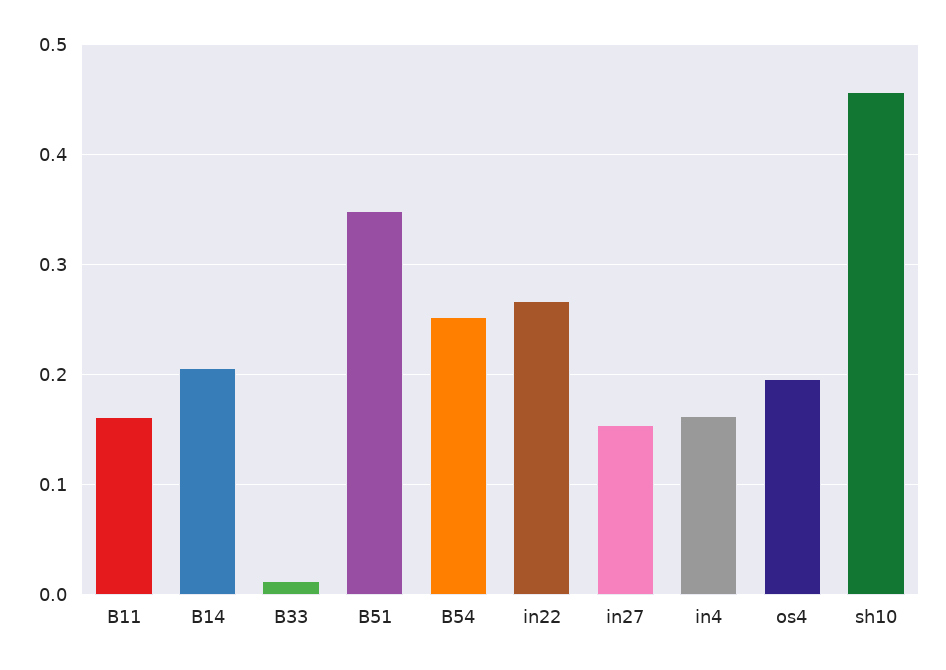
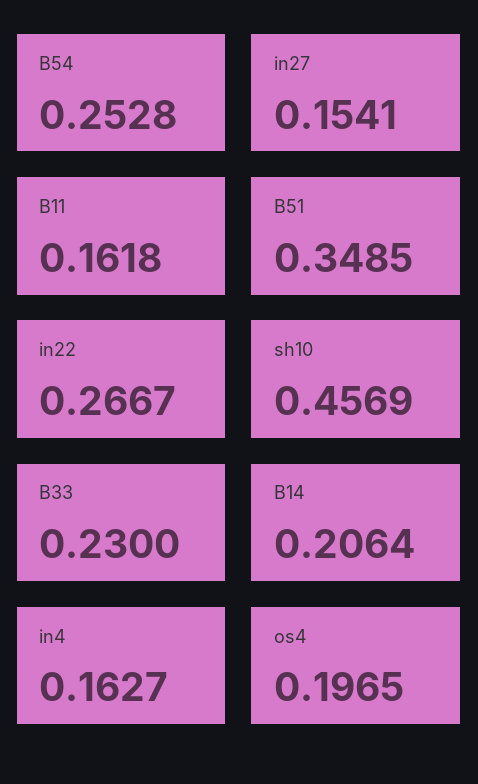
  {
    "B11": 0.1618,
    "B14": 0.2064,
-   "B33": 0.01,
+   "B33": 0.23,
    "B51": 0.3485,
    "B54": 0.2528,
    "in22": 0.2667,
    "in27": 0.1541,
    "in4": 0.1627,
    "os4": 0.1965,
    "sh10": 0.4569
  }

